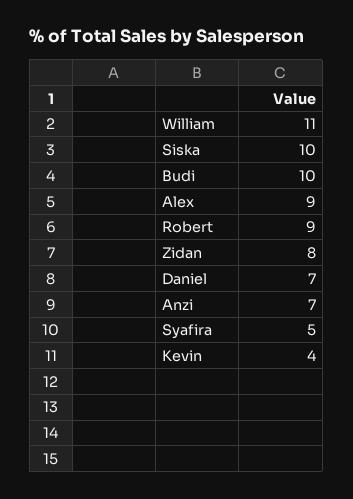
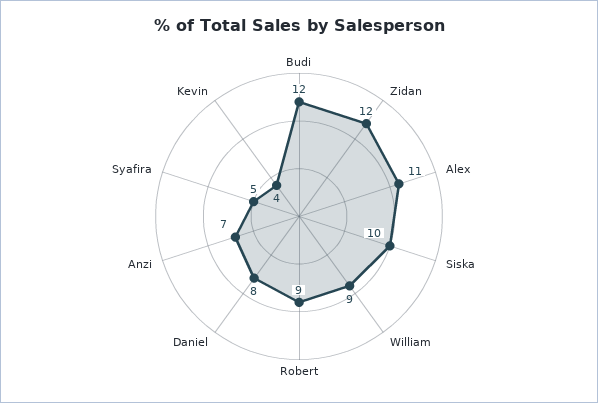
  {
-   "William": 11,
+   "William": 9,
    "Siska": 10,
-   "Budi": 10,
+   "Budi": 12,
-   "Alex": 9,
+   "Alex": 11,
    "Robert": 9,
-   "Zidan": 8,
+   "Zidan": 12,
-   "Daniel": 7,
+   "Daniel": 8,
    "Anzi": 7,
    "Syafira": 5,
    "Kevin": 4
  }

